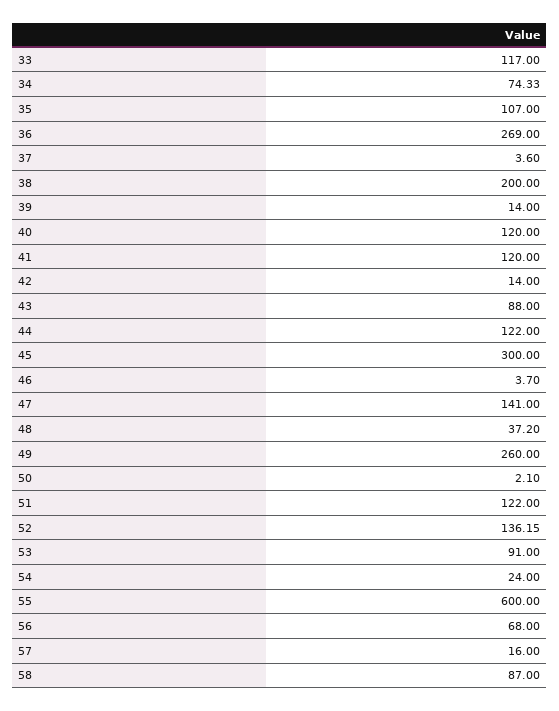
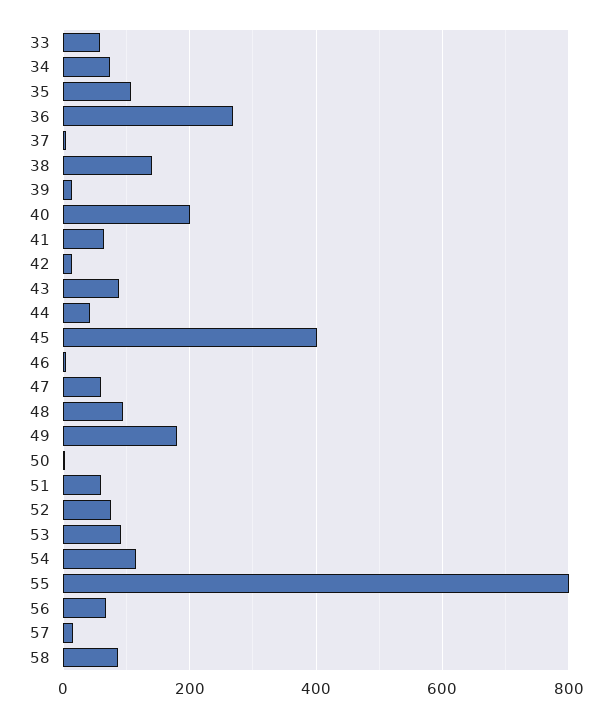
  {
-   "33": 117,
+   "33": 60,
    "34": 74.33,
    "35": 107,
    "36": 269,
    "37": 3.6,
-   "38": 200,
+   "38": 140,
    "39": 14,
-   "40": 120,
+   "40": 200,
-   "41": 120,
+   "41": 60,
    "42": 14,
    "43": 88,
-   "44": 122,
+   "44": 40,
-   "45": 300,
+   "45": 400,
    "46": 3.7,
-   "47": 141,
+   "47": 60,
-   "48": 37.2,
+   "48": 100,
-   "49": 260,
+   "49": 180,
    "50": 2.1,
-   "51": 122,
+   "51": 60,
-   "52": 136.15,
+   "52": 80,
    "53": 91,
-   "54": 24,
+   "54": 120,
-   "55": 600,
+   "55": 800,
    "56": 68,
    "57": 16,
    "58": 87
  }

